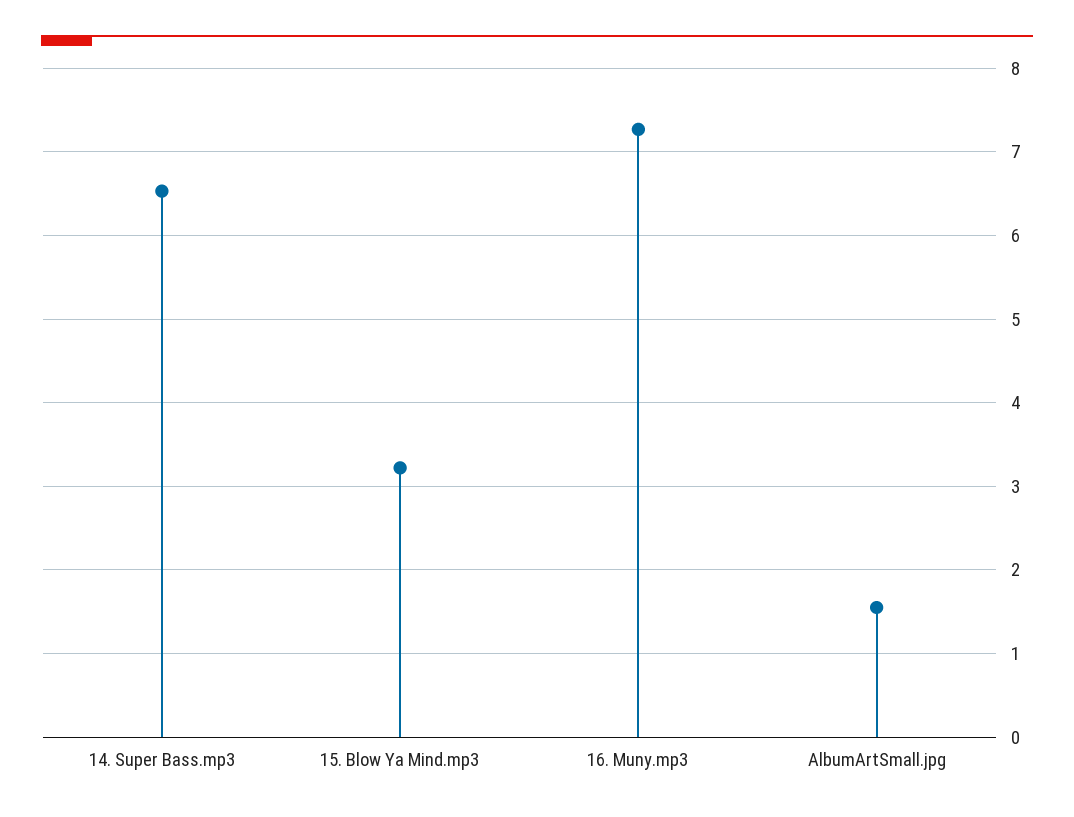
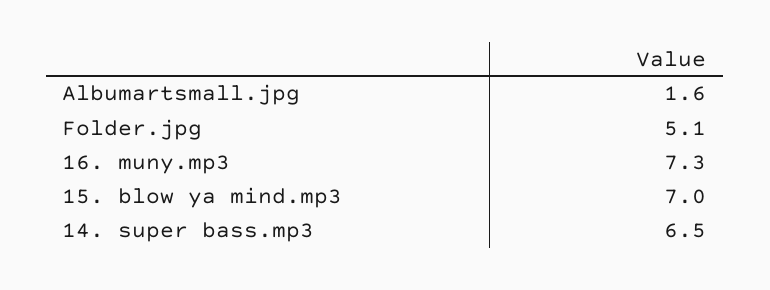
  {
    "14. Super Bass.mp3": 6.5,
-   "15. Blow Ya Mind.mp3": 3.2,
+   "15. Blow Ya Mind.mp3": 7,
    "16. Muny.mp3": 7.3,
-   "AlbumArtSmall.jpg": 1.6
+   "AlbumArtSmall.jpg": 1.6,
+   "Folder.jpg": 5.1
  }

